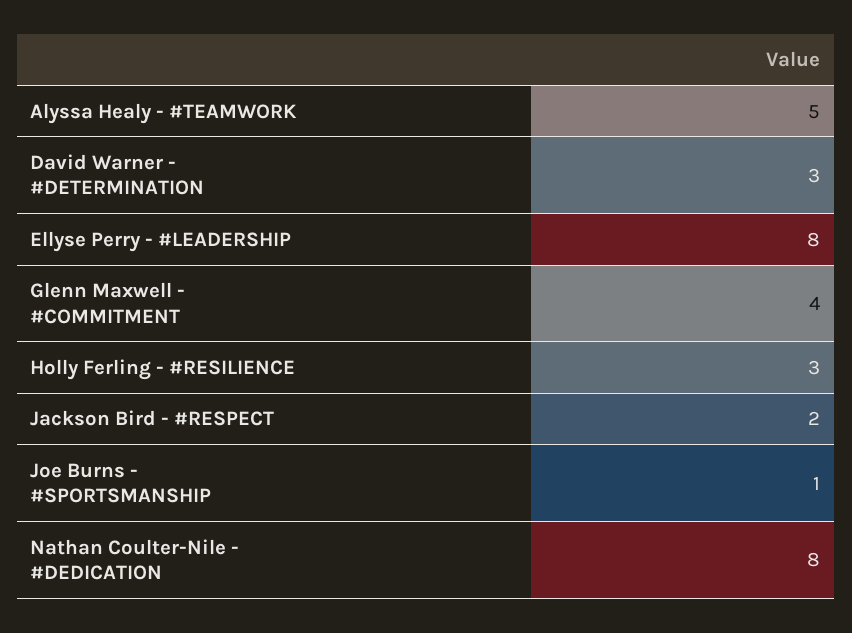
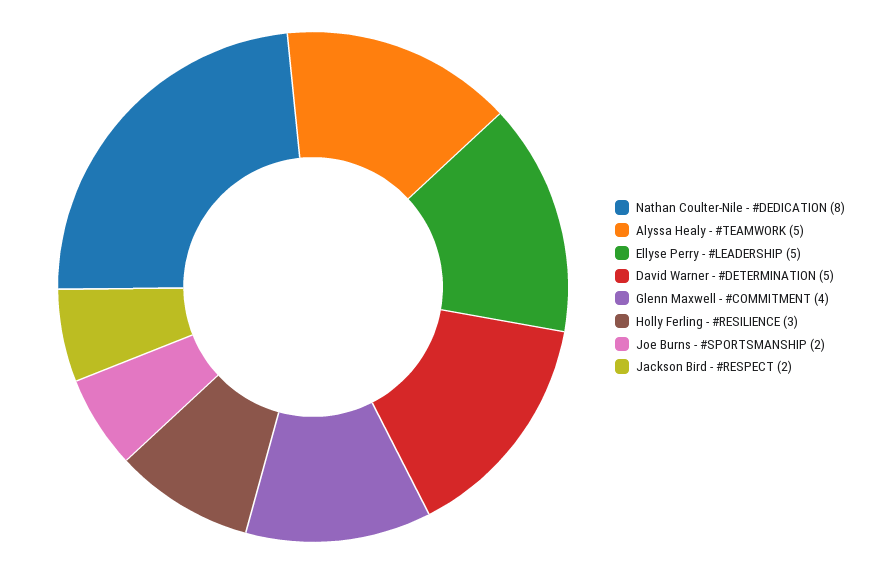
  {
    "Alyssa Healy - #TEAMWORK": 5,
-   "David Warner - #DETERMINATION": 3,
+   "David Warner - #DETERMINATION": 5,
-   "Ellyse Perry - #LEADERSHIP": 8,
+   "Ellyse Perry - #LEADERSHIP": 5,
    "Glenn Maxwell - #COMMITMENT": 4,
    "Holly Ferling - #RESILIENCE": 3,
    "Jackson Bird - #RESPECT": 2,
-   "Joe Burns - #SPORTSMANSHIP": 1,
+   "Joe Burns - #SPORTSMANSHIP": 2,
    "Nathan Coulter-Nile - #DEDICATION": 8
  }

